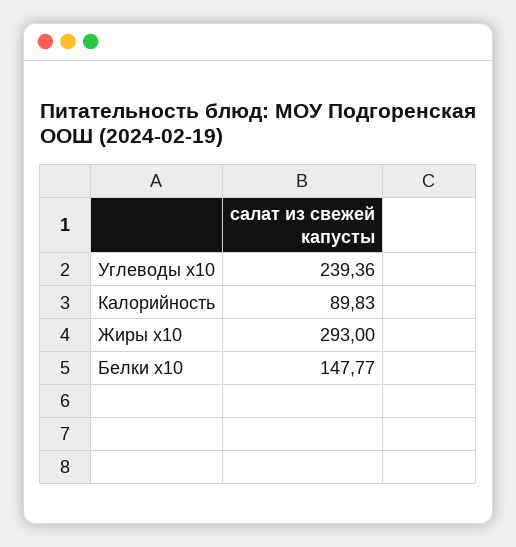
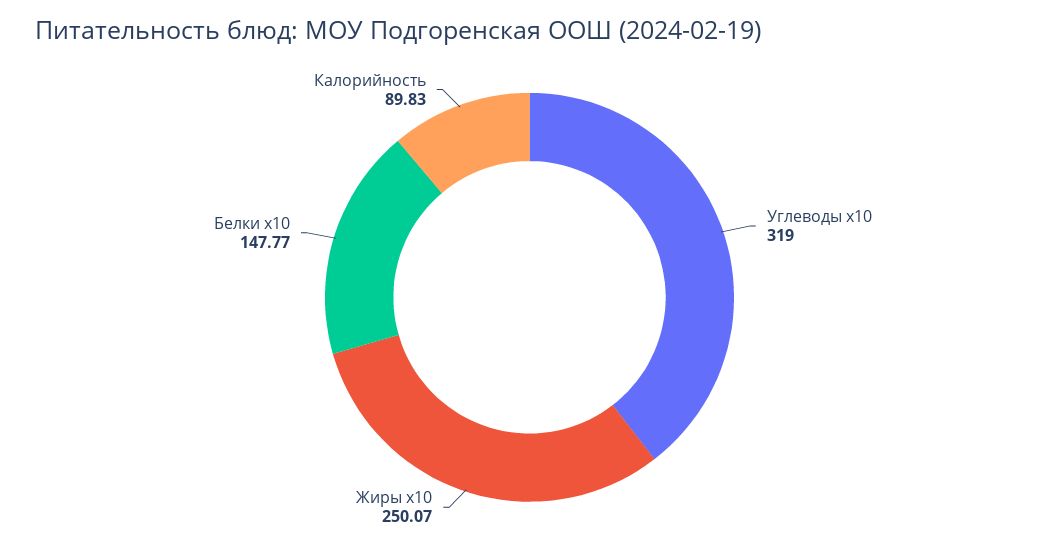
  {
-   "Углеводы x10": 239.36,
+   "Углеводы x10": 319,
    "Калорийность": 89.83,
-   "Жиры x10": 293,
+   "Жиры x10": 250.07,
    "Белки x10": 147.77
  }

